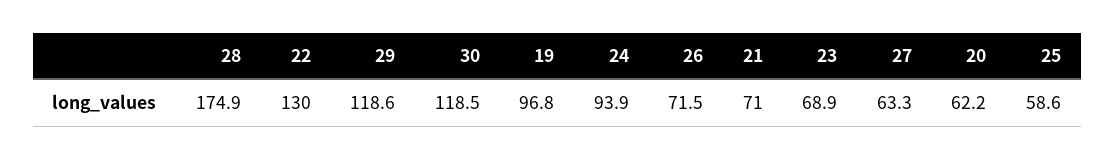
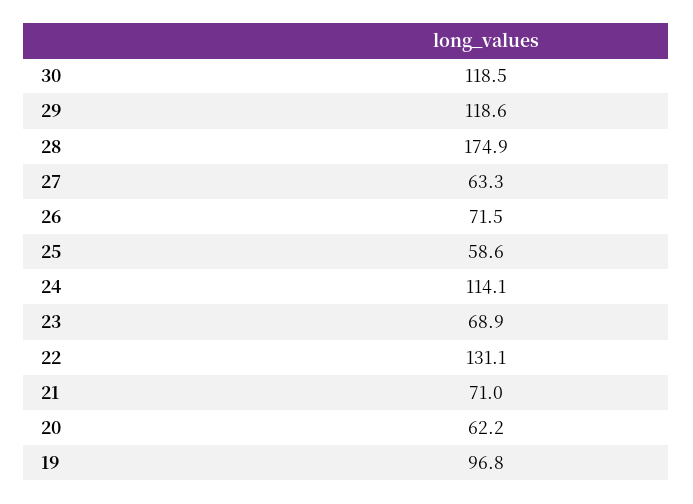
  {
    "28": 174.9,
-   "22": 130,
+   "22": 131.1,
    "29": 118.6,
    "30": 118.5,
    "19": 96.8,
-   "24": 93.9,
+   "24": 114.1,
    "26": 71.5,
    "21": 71,
    "23": 68.9,
    "27": 63.3,
    "20": 62.2,
    "25": 58.6
  }

